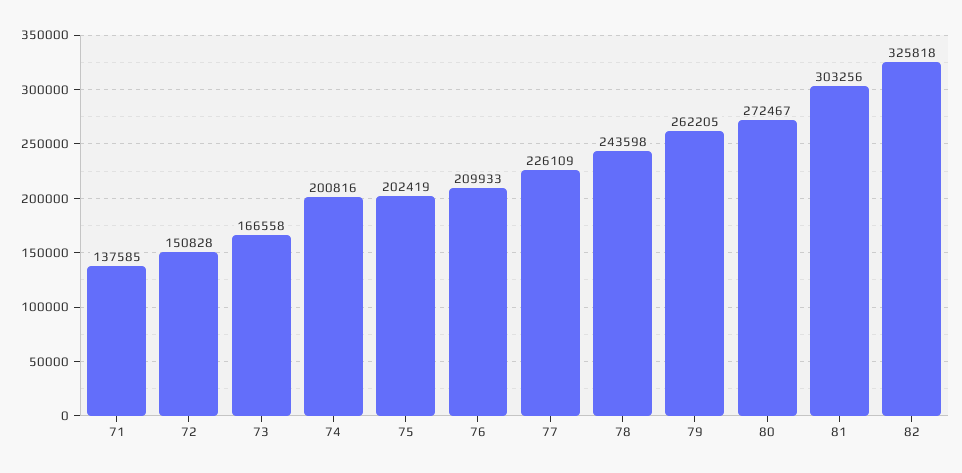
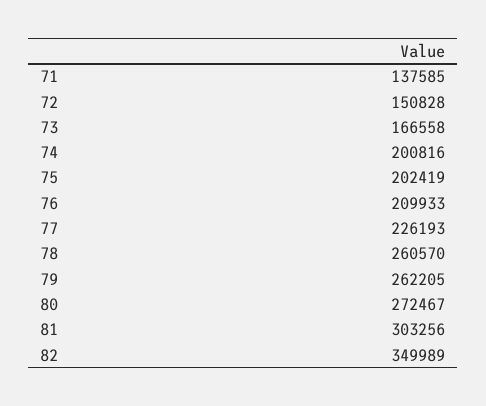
  {
    "71": 137585,
    "72": 150828,
    "73": 166558,
    "74": 200816,
    "75": 202419,
    "76": 209933,
-   "77": 226109,
+   "77": 226193,
-   "78": 243598,
+   "78": 260570,
    "79": 262205,
    "80": 272467,
    "81": 303256,
-   "82": 325818
+   "82": 349989
  }

